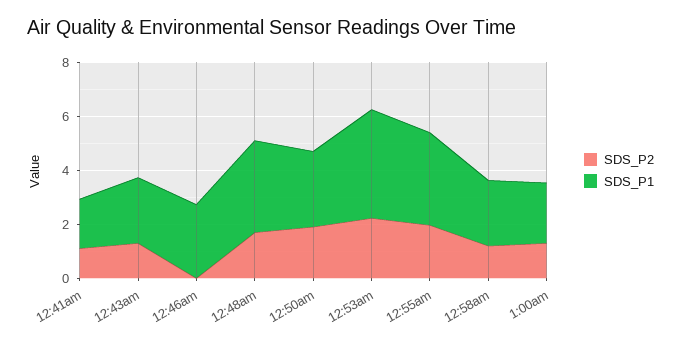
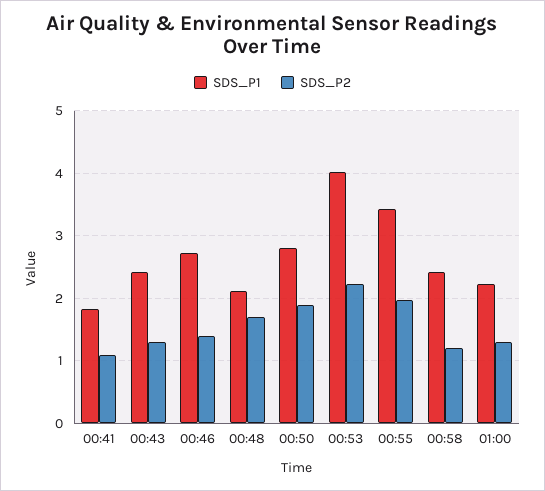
  {
    "SDS_P2": {
      "12:41am": 1.1,
      "12:43am": 1.3,
-     "12:46am": 0,
+     "12:46am": 1.4,
      "12:48am": 1.7,
      "12:50am": 1.9,
      "12:53am": 2.2,
      "12:55am": 2,
      "12:58am": 1.2,
      "1:00am": 1.3
    },
    "SDS_P1": {
      "12:41am": 1.8,
      "12:43am": 2.4,
      "12:46am": 2.7,
-     "12:48am": 3.5,
+     "12:48am": 2.1,
      "12:50am": 2.8,
      "12:53am": 4,
      "12:55am": 3.4,
      "12:58am": 2.4,
      "1:00am": 2.2
    }
  }

